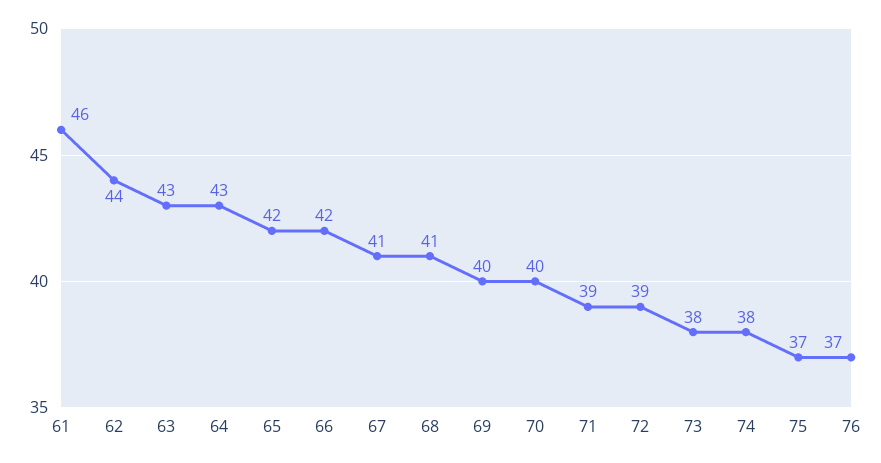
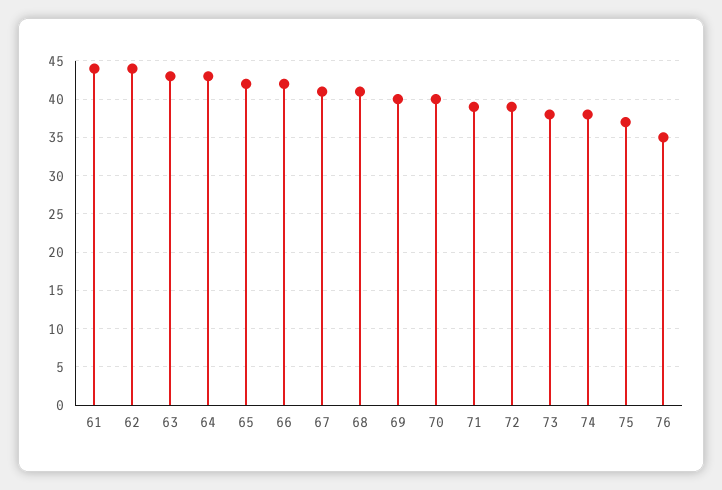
  {
-   "61": 46,
+   "61": 44,
    "62": 44,
    "63": 43,
    "64": 43,
    "65": 42,
    "66": 42,
    "67": 41,
    "68": 41,
    "69": 40,
    "70": 40,
    "71": 39,
    "72": 39,
    "73": 38,
    "74": 38,
    "75": 37,
-   "76": 37
+   "76": 35
  }

